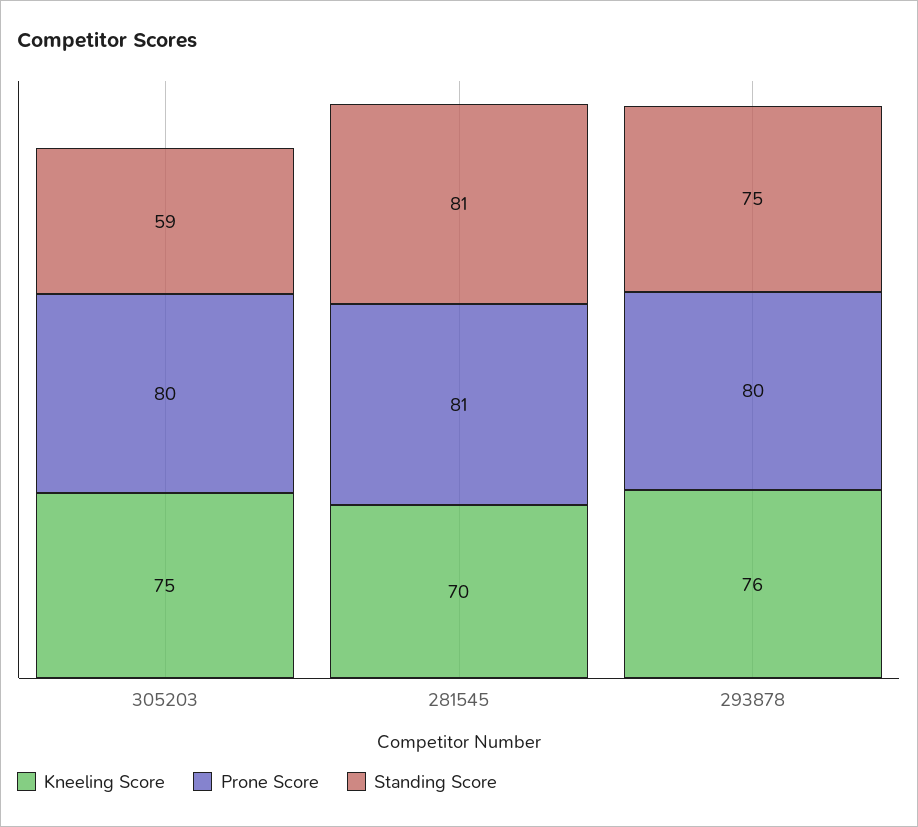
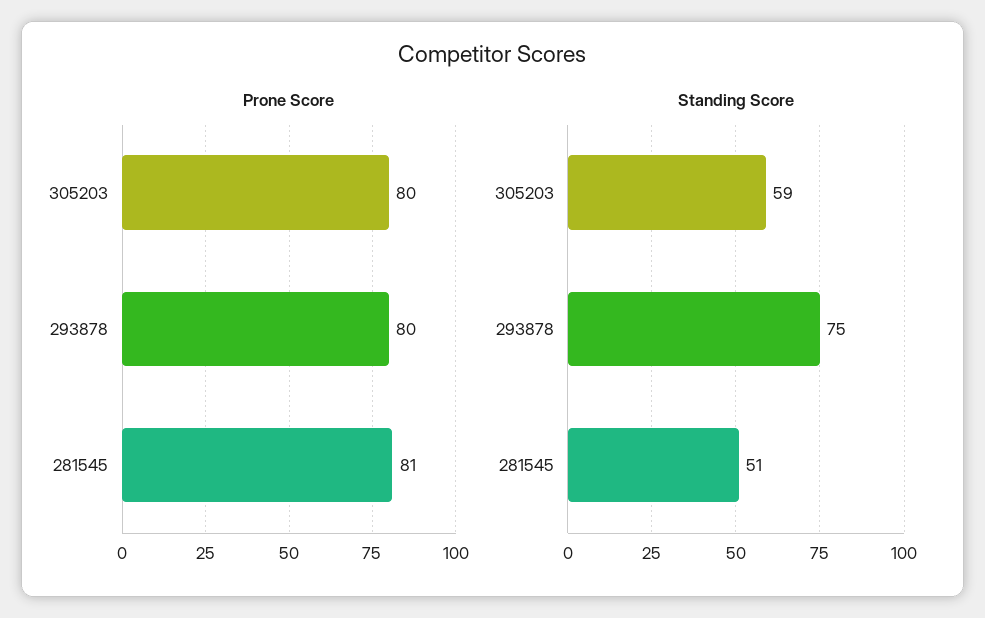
  {
-   "Kneeling Score": {
-     "305203": 75,
-     "281545": 70,
-     "293878": 76
-   },
    "Prone Score": {
      "305203": 80,
      "281545": 81,
      "293878": 80
    },
    "Standing Score": {
      "305203": 59,
-     "281545": 81,
+     "281545": 51,
      "293878": 75
    }
  }

